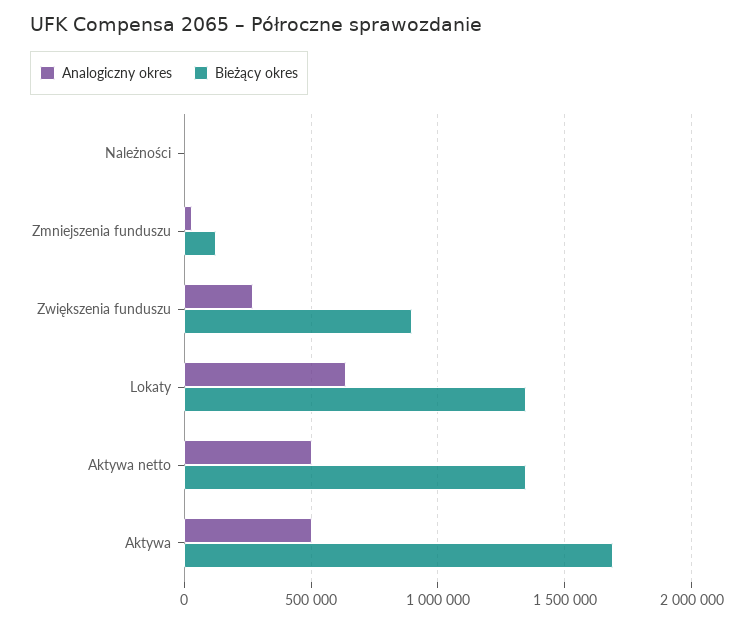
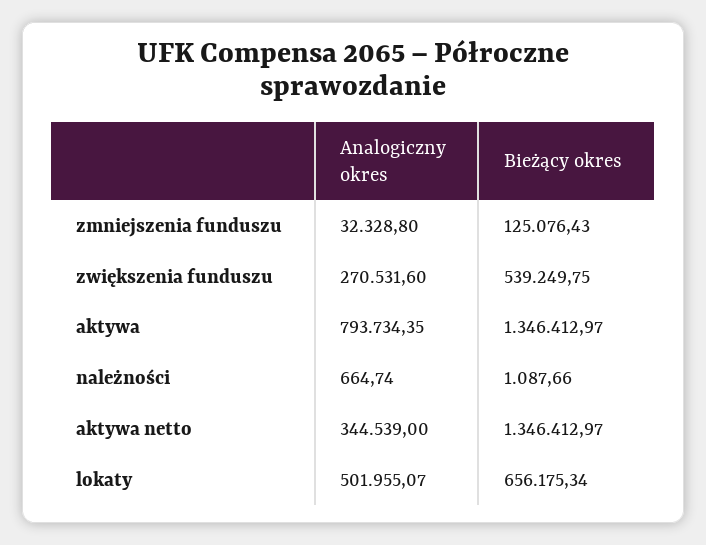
  {
    "Analogiczny okres": {
      "Należności": 664.74,
      "Zmniejszenia funduszu": 32328.8,
      "Zwiększenia funduszu": 270531.6,
-     "Lokaty": 650000,
+     "Lokaty": 501955.07,
-     "Aktywa netto": 500000,
+     "Aktywa netto": 344539,
-     "Aktywa": 500000
+     "Aktywa": 793734.35
    },
    "Bieżący okres": {
      "Należności": 1087.66,
      "Zmniejszenia funduszu": 125076.43,
-     "Zwiększenia funduszu": 900000,
+     "Zwiększenia funduszu": 539249.75,
-     "Lokaty": 1350000,
+     "Lokaty": 656175.34,
      "Aktywa netto": 1346412.97,
-     "Aktywa": 1700000
+     "Aktywa": 1346412.97
    }
  }

